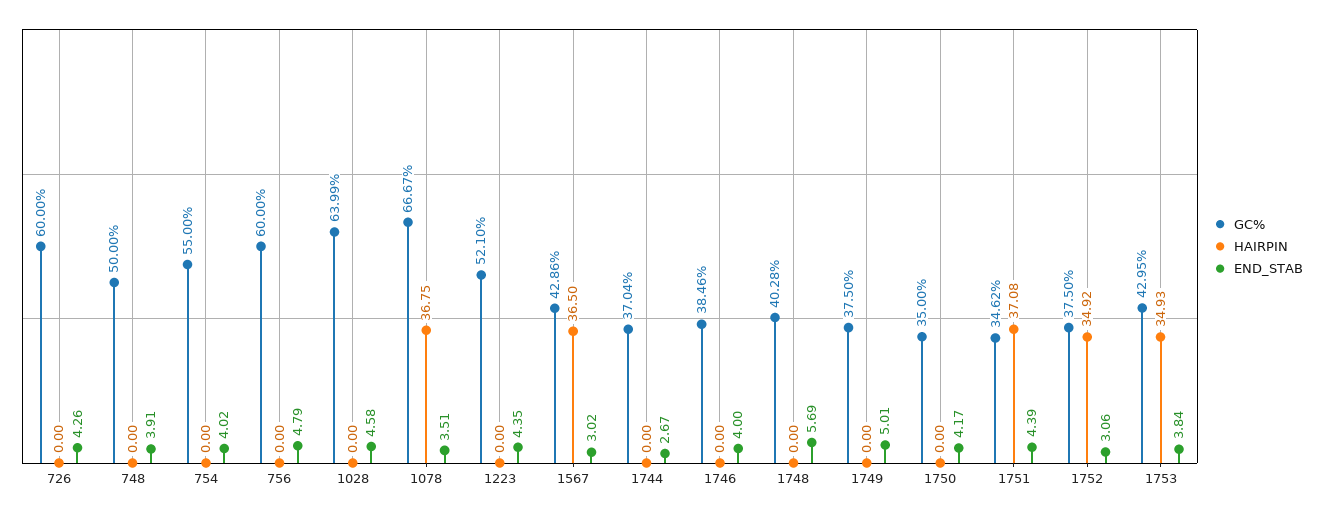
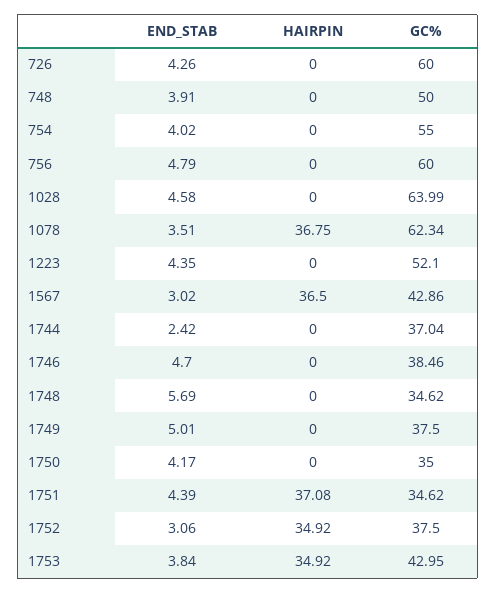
  {
    "GC%": {
      "726": 60,
      "748": 50,
      "754": 55,
      "756": 60,
      "1028": 63.99,
-     "1078": 66.67,
+     "1078": 62.34,
      "1223": 52.1,
      "1567": 42.86,
      "1744": 37.04,
      "1746": 38.46,
-     "1748": 40.28,
+     "1748": 34.62,
      "1749": 37.5,
      "1750": 35,
      "1751": 34.62,
      "1752": 37.5,
      "1753": 42.95
    },
    "HAIRPIN": {
      "726": 0,
      "748": 0,
      "754": 0,
      "756": 0,
      "1028": 0,
      "1078": 36.75,
      "1223": 0,
      "1567": 36.5,
      "1744": 0,
      "1746": 0,
      "1748": 0,
      "1749": 0,
      "1750": 0,
      "1751": 37.08,
      "1752": 34.92,
-     "1753": 34.93
+     "1753": 34.92
    },
    "END_STAB": {
      "726": 4.26,
      "748": 3.91,
      "754": 4.02,
      "756": 4.79,
      "1028": 4.58,
      "1078": 3.51,
      "1223": 4.35,
      "1567": 3.02,
-     "1744": 2.67,
+     "1744": 2.42,
-     "1746": 4,
+     "1746": 4.7,
      "1748": 5.69,
      "1749": 5.01,
      "1750": 4.17,
      "1751": 4.39,
      "1752": 3.06,
      "1753": 3.84
    }
  }

